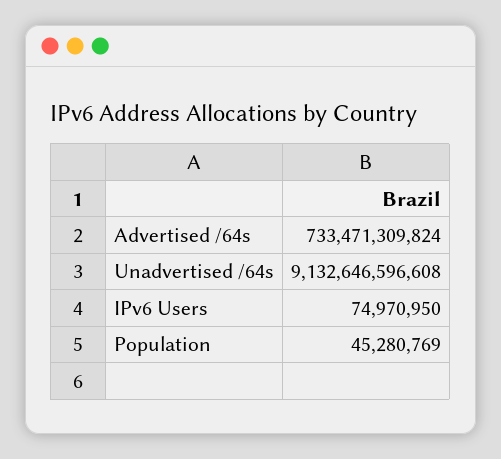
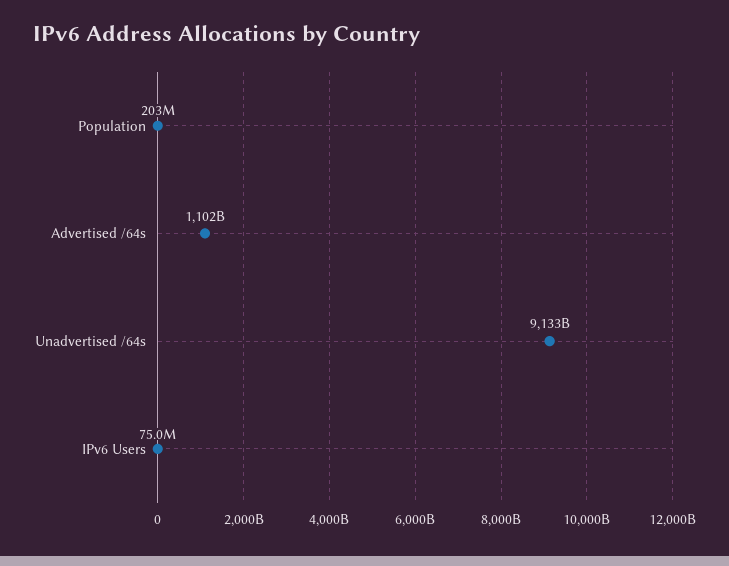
  {
-   "Advertised /64s": 733471309824,
+   "Advertised /64s": 1102000000000,
    "Unadvertised /64s": 9132646596608,
    "IPv6 Users": 74970950,
-   "Population": 45280769
+   "Population": 203000000
  }

